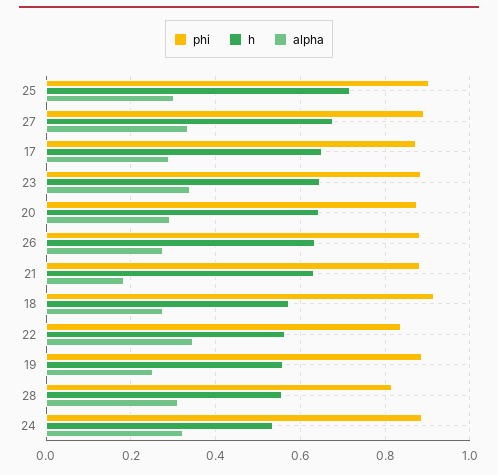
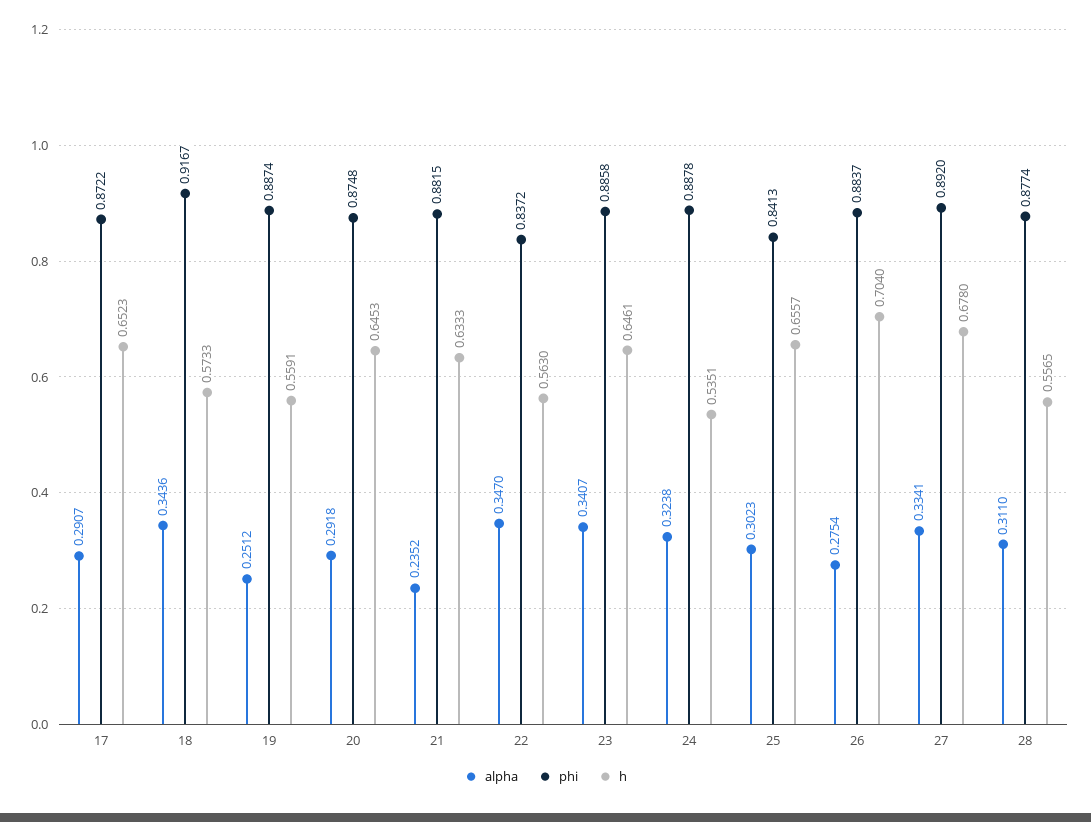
  {
    "phi": {
-     "25": 0.9,
+     "25": 0.8413,
      "27": 0.892,
      "17": 0.8722,
      "23": 0.8858,
      "20": 0.8748,
      "26": 0.8837,
      "21": 0.8815,
      "18": 0.9167,
      "22": 0.8372,
      "19": 0.8874,
-     "28": 0.82,
+     "28": 0.8774,
      "24": 0.8878
    },
    "h": {
-     "25": 0.72,
+     "25": 0.6557,
      "27": 0.678,
      "17": 0.6523,
      "23": 0.6461,
      "20": 0.6453,
-     "26": 0.64,
+     "26": 0.704,
      "21": 0.6333,
      "18": 0.5733,
      "22": 0.563,
      "19": 0.5591,
      "28": 0.5565,
      "24": 0.5351
    },
    "alpha": {
      "25": 0.3023,
      "27": 0.3341,
      "17": 0.2907,
      "23": 0.3407,
      "20": 0.2918,
      "26": 0.2754,
-     "21": 0.18,
+     "21": 0.2352,
-     "18": 0.28,
+     "18": 0.3436,
      "22": 0.347,
      "19": 0.2512,
      "28": 0.311,
      "24": 0.3238
    }
  }

